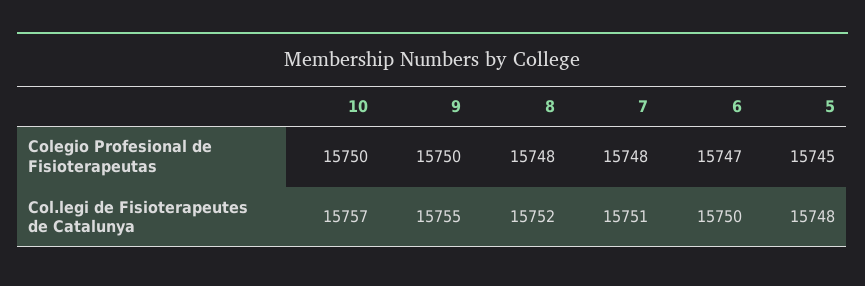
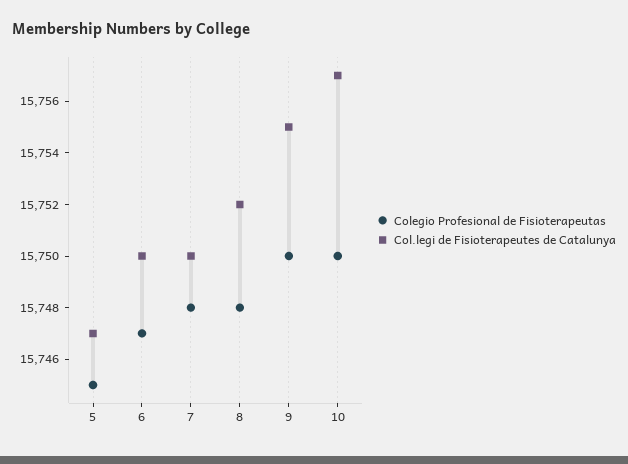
  {
    "Colegio Profesional de Fisioterapeutas": {
      "10": 15750,
      "9": 15750,
      "8": 15748,
      "7": 15748,
      "6": 15747,
      "5": 15745
    },
    "Col.legi de Fisioterapeutes de Catalunya": {
      "10": 15757,
      "9": 15755,
      "8": 15752,
-     "7": 15751,
+     "7": 15750,
      "6": 15750,
-     "5": 15748
+     "5": 15747
    }
  }

